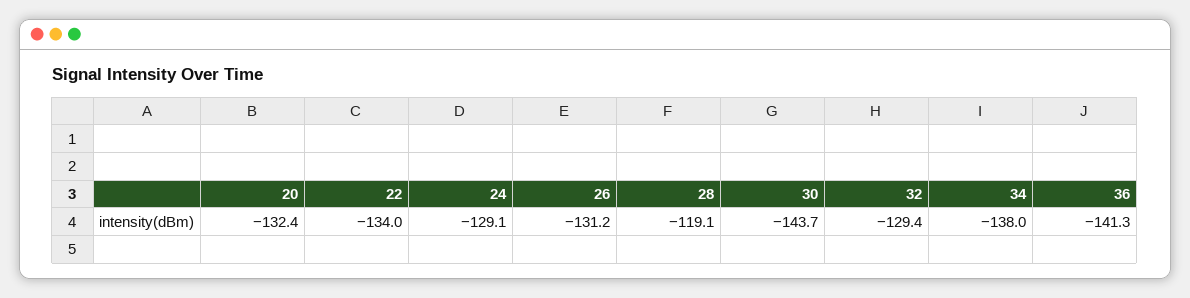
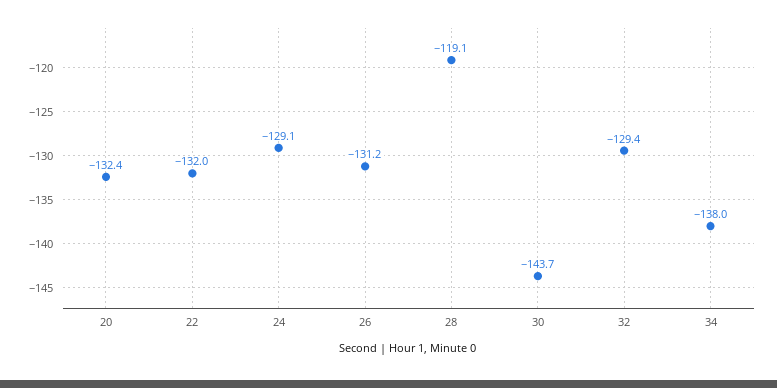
  {
    "20": -132.4,
-   "22": -134,
+   "22": -132,
    "24": -129.1,
    "26": -131.2,
    "28": -119.1,
    "30": -143.7,
    "32": -129.4,
-   "34": -138,
+   "34": -138
-   "36": -141.3
  }

